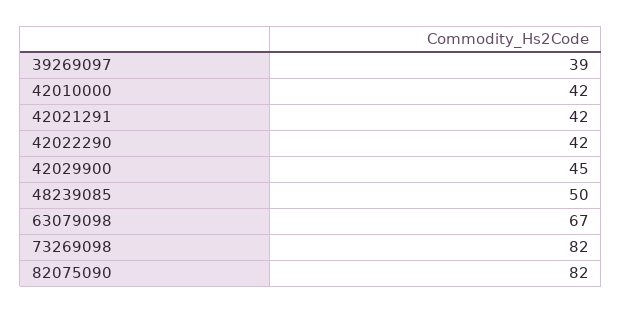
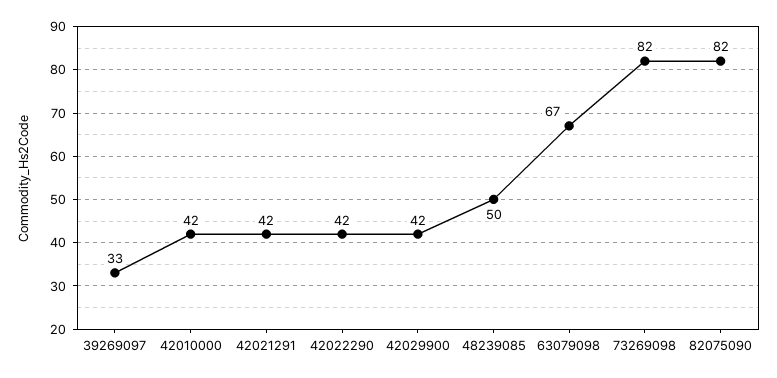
  {
-   "39269097": 39,
+   "39269097": 33,
    "42010000": 42,
    "42021291": 42,
    "42022290": 42,
-   "42029900": 45,
+   "42029900": 42,
    "48239085": 50,
    "63079098": 67,
    "73269098": 82,
    "82075090": 82
  }

